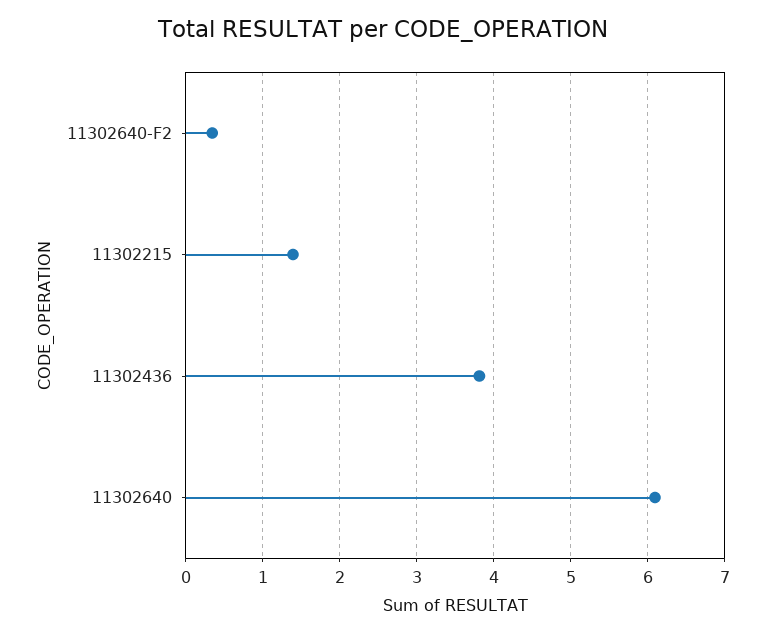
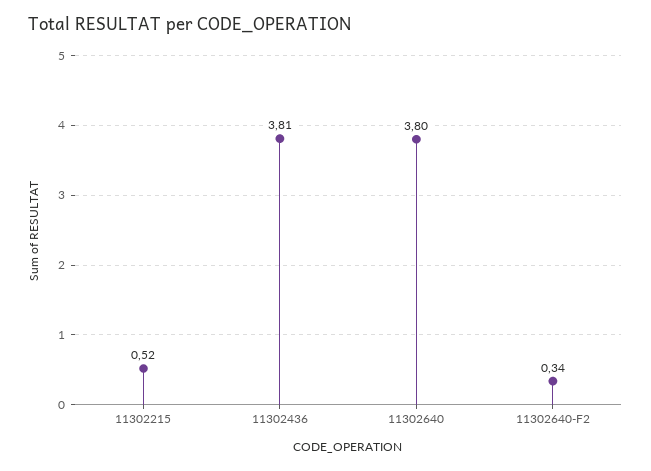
  {
    "11302640-F2": 0.34,
-   "11302215": 1.4,
+   "11302215": 0.52,
    "11302436": 3.81,
-   "11302640": 6.1
+   "11302640": 3.8
  }

